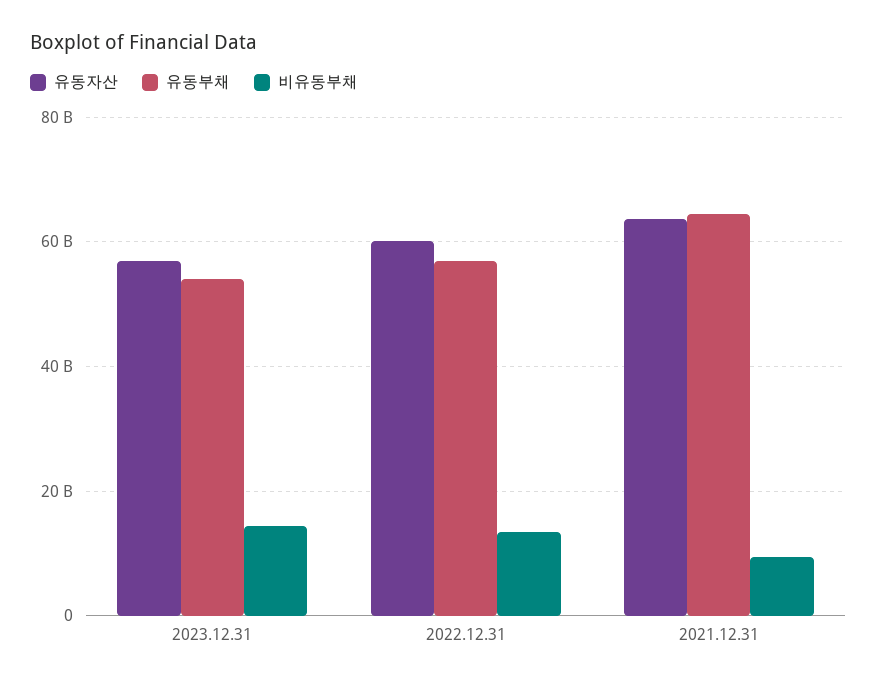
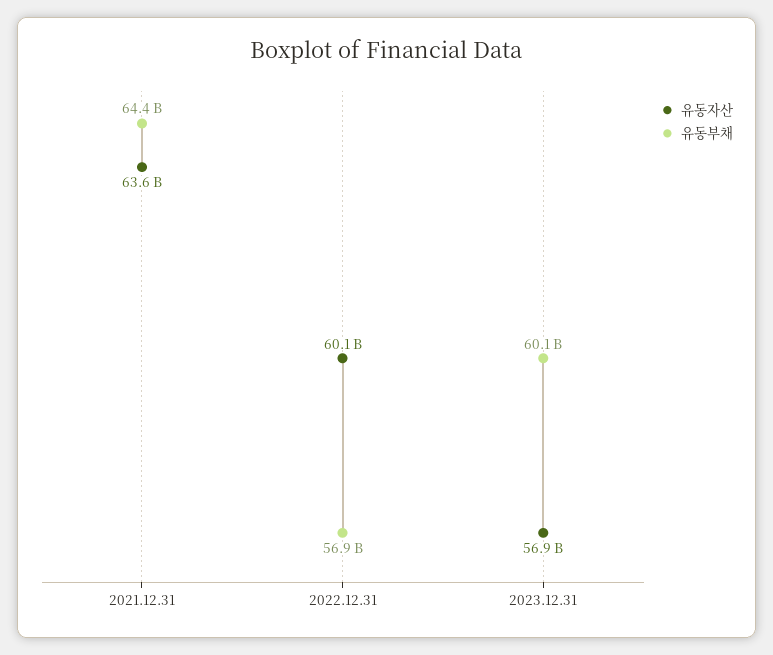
  {
    "유동자산": {
      "2023.12.31": 56900000000,
      "2022.12.31": 60100000000,
      "2021.12.31": 63600000000
    },
    "유동부채": {
-     "2023.12.31": 54000000000,
+     "2023.12.31": 60100000000,
      "2022.12.31": 56900000000,
      "2021.12.31": 64400000000
-   },
+   }
-   "비유동부채": {
-     "2023.12.31": 14000000000,
-     "2022.12.31": 14000000000,
-     "2021.12.31": 10000000000
-   }
  }

